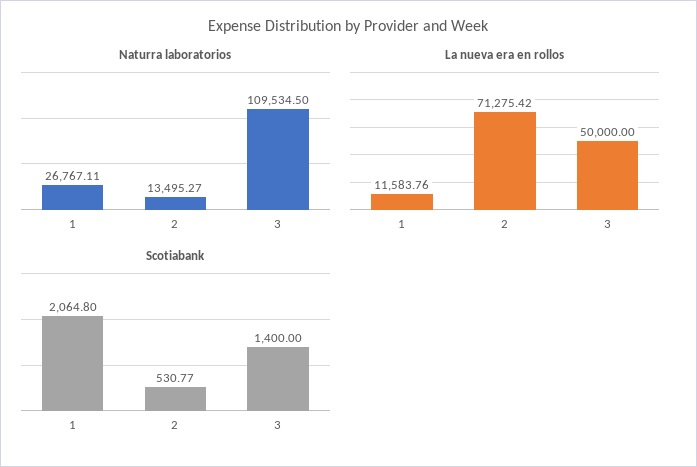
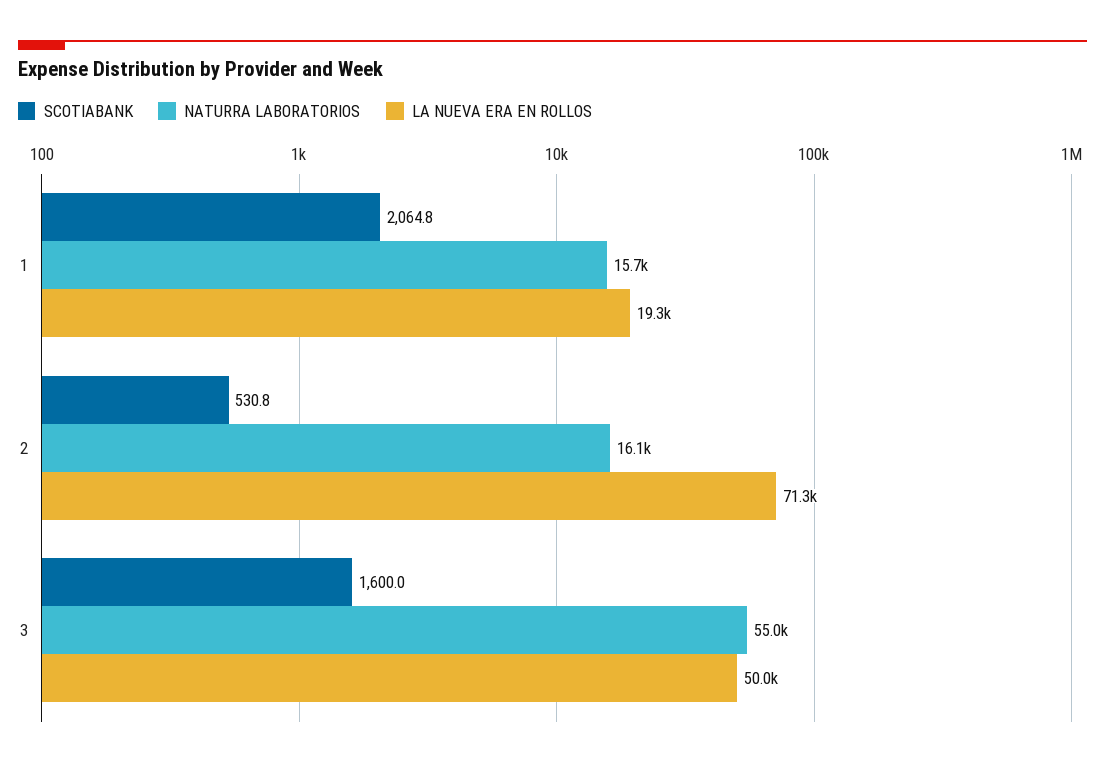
  {
    "Naturra laboratorios": {
-     "1": 26767.11,
+     "1": 15700,
-     "2": 13495.27,
+     "2": 16100,
-     "3": 109534.5
+     "3": 55000
    },
    "La nueva era en rollos": {
-     "1": 11583.76,
+     "1": 19300,
      "2": 71275.42,
      "3": 50000
    },
    "Scotiabank": {
      "1": 2064.8,
      "2": 530.77,
-     "3": 1400
+     "3": 1600
    }
  }

